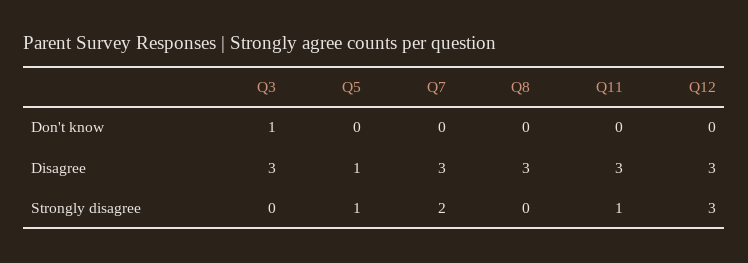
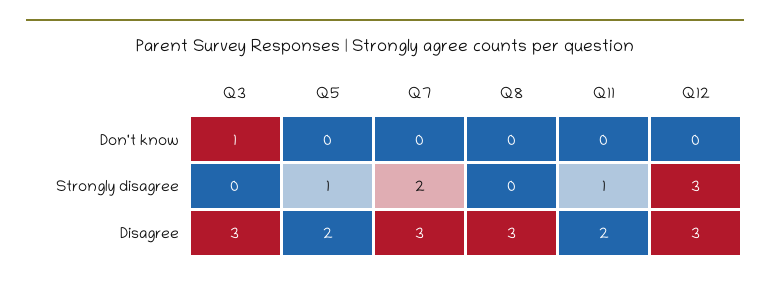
  {
    "Q3": {
      "Don't know": 1,
      "Disagree": 3,
      "Strongly disagree": 0
    },
    "Q5": {
      "Don't know": 0,
-     "Disagree": 1,
+     "Disagree": 2,
      "Strongly disagree": 1
    },
    "Q7": {
      "Don't know": 0,
      "Disagree": 3,
      "Strongly disagree": 2
    },
    "Q8": {
      "Don't know": 0,
      "Disagree": 3,
      "Strongly disagree": 0
    },
    "Q11": {
      "Don't know": 0,
-     "Disagree": 3,
+     "Disagree": 2,
      "Strongly disagree": 1
    },
    "Q12": {
      "Don't know": 0,
      "Disagree": 3,
      "Strongly disagree": 3
    }
  }

